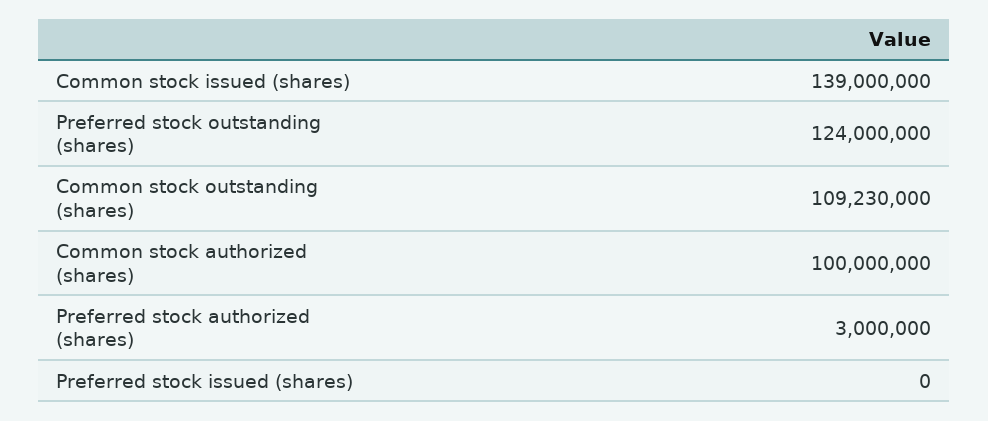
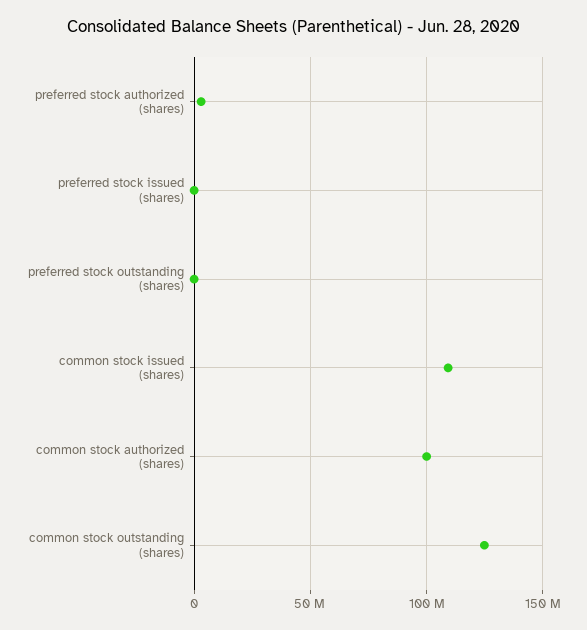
  {
-   "Common stock issued (shares)": 139000000,
+   "Common stock issued (shares)": 110000000,
-   "Preferred stock outstanding (shares)": 124000000,
+   "Preferred stock outstanding (shares)": 0,
-   "Common stock outstanding (shares)": 109230000,
+   "Common stock outstanding (shares)": 125000000,
    "Common stock authorized (shares)": 100000000,
    "Preferred stock authorized (shares)": 3000000,
    "Preferred stock issued (shares)": 0
  }

